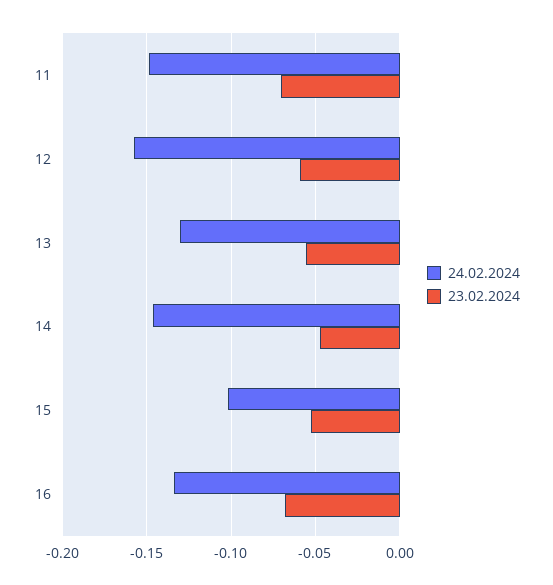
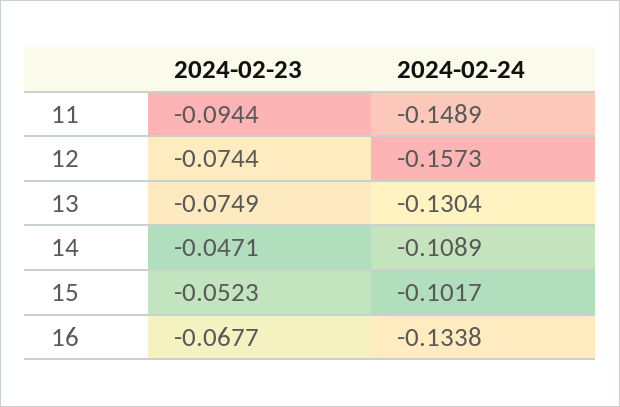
  {
    "24.02.2024": {
      "11": -0.1489,
      "12": -0.1573,
      "13": -0.1304,
-     "14": -0.145,
+     "14": -0.1089,
      "15": -0.1017,
      "16": -0.1338
    },
    "23.02.2024": {
-     "11": -0.07,
+     "11": -0.0944,
-     "12": -0.06,
+     "12": -0.0744,
-     "13": -0.055,
+     "13": -0.0749,
      "14": -0.0471,
      "15": -0.0523,
      "16": -0.0677
    }
  }

